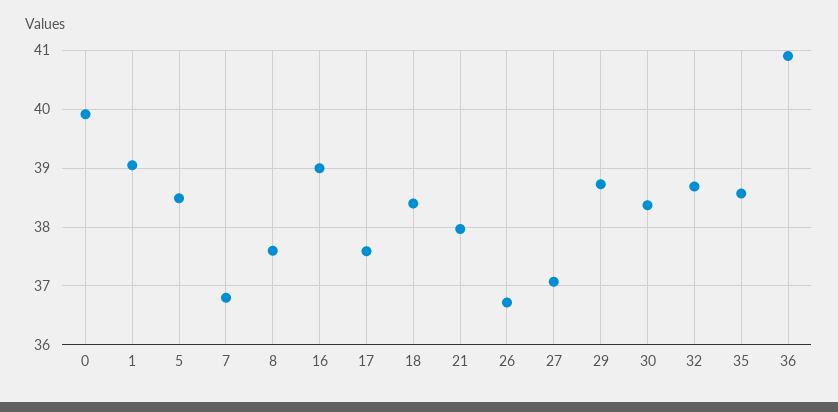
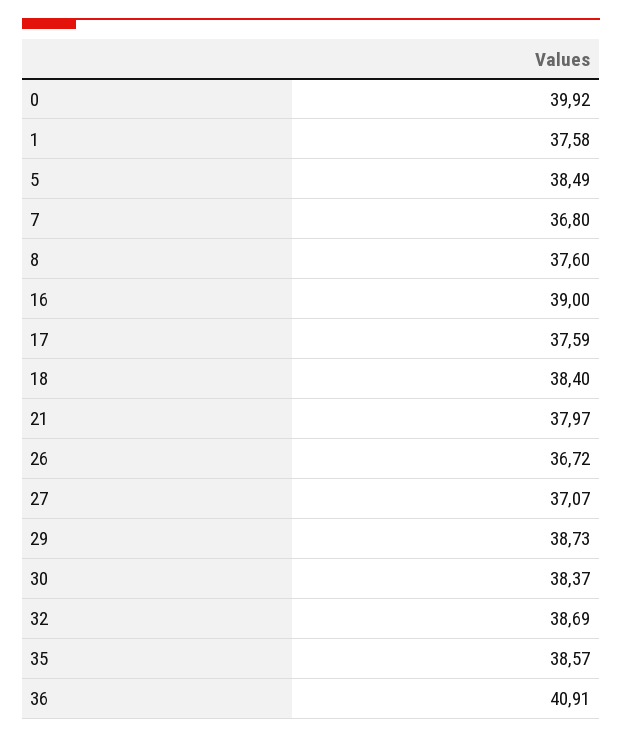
  {
    "0": 39.92,
-   "1": 39,
+   "1": 37.58,
    "5": 38.49,
    "7": 36.8,
    "8": 37.6,
    "16": 39,
    "17": 37.59,
    "18": 38.4,
    "21": 37.97,
    "26": 36.72,
    "27": 37.07,
    "29": 38.73,
    "30": 38.37,
    "32": 38.69,
    "35": 38.57,
    "36": 40.91
  }

